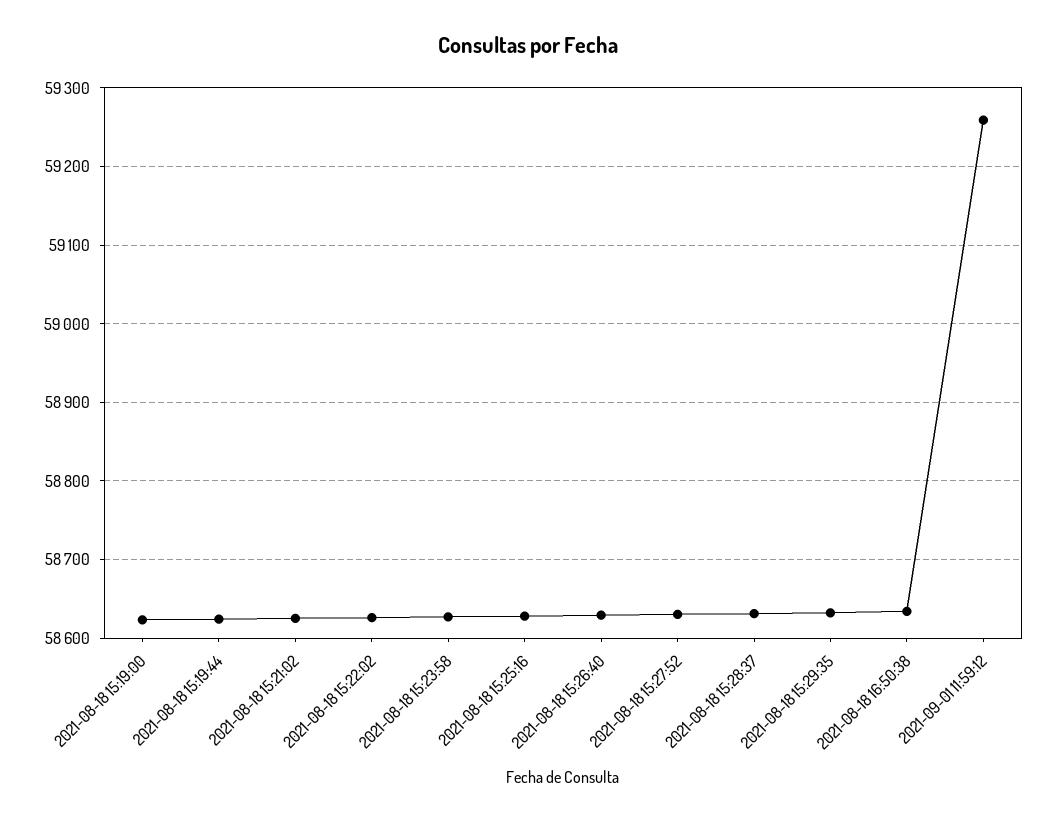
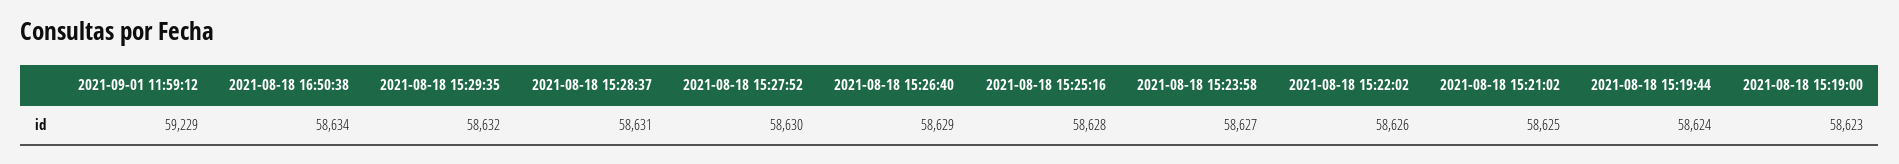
  {
    "2021-08-18 15:19:00": 58623,
    "2021-08-18 15:19:44": 58624,
    "2021-08-18 15:21:02": 58625,
    "2021-08-18 15:22:02": 58626,
    "2021-08-18 15:23:58": 58627,
    "2021-08-18 15:25:16": 58628,
    "2021-08-18 15:26:40": 58629,
    "2021-08-18 15:27:52": 58630,
    "2021-08-18 15:28:37": 58631,
    "2021-08-18 15:29:35": 58632,
    "2021-08-18 16:50:38": 58634,
-   "2021-09-01 11:59:12": 59260
+   "2021-09-01 11:59:12": 59229
  }

